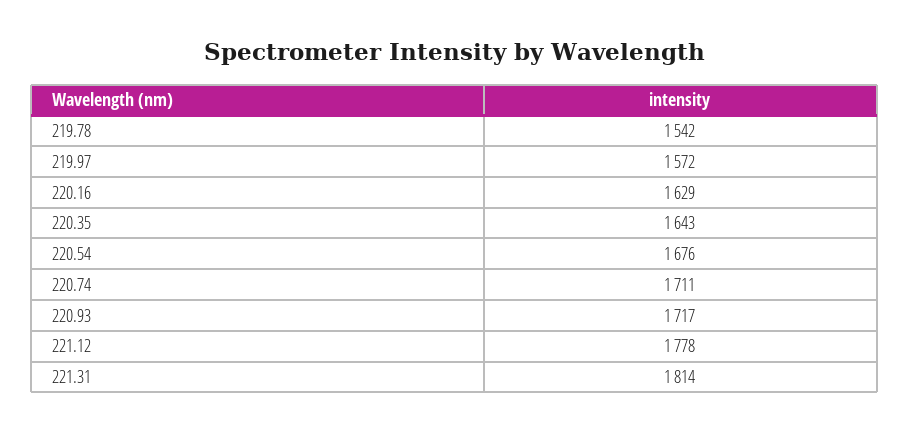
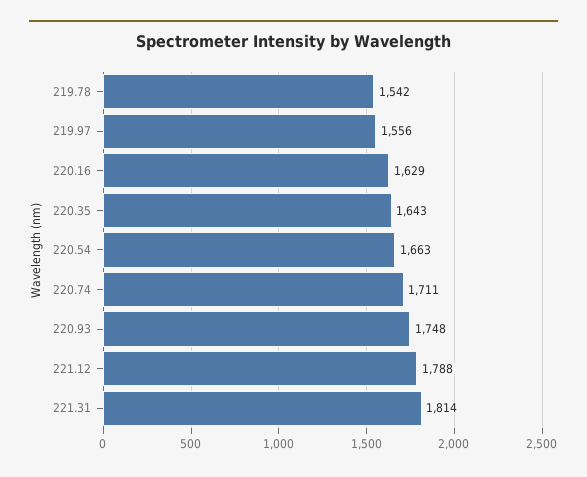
  {
    "219.78": 1542,
-   "219.97": 1572,
+   "219.97": 1556,
    "220.16": 1629,
    "220.35": 1643,
-   "220.54": 1676,
+   "220.54": 1663,
    "220.74": 1711,
-   "220.93": 1717,
+   "220.93": 1748,
-   "221.12": 1778,
+   "221.12": 1788,
    "221.31": 1814
  }

